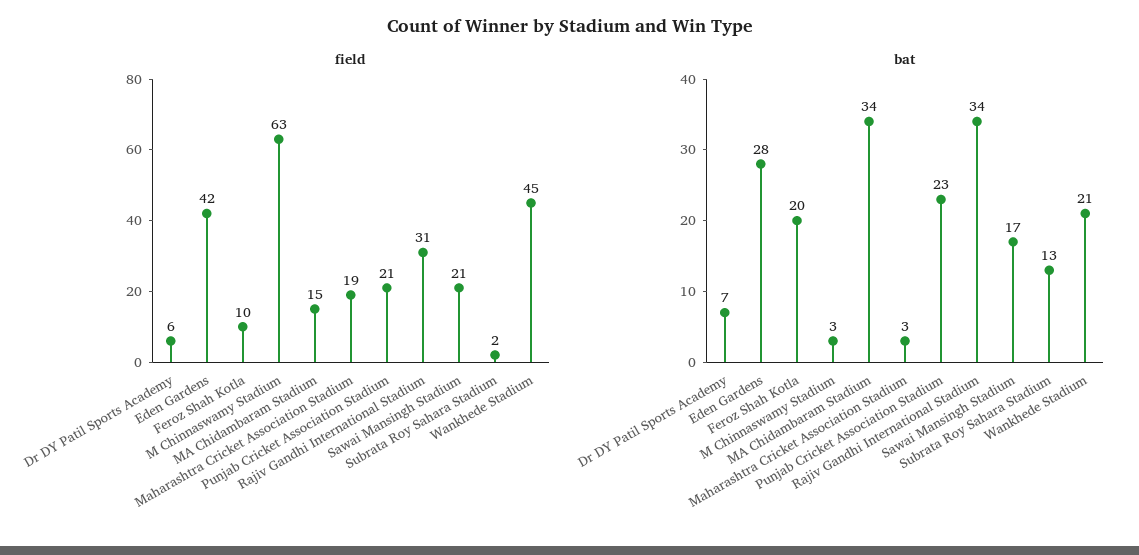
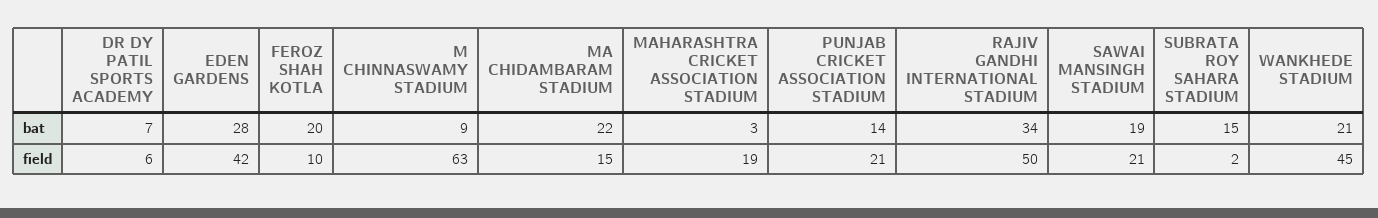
  {
    "field": {
      "Dr DY Patil Sports Academy": 6,
      "Eden Gardens": 42,
      "Feroz Shah Kotla": 10,
      "M Chinnaswamy Stadium": 63,
      "MA Chidambaram Stadium": 15,
      "Maharashtra Cricket Association Stadium": 19,
      "Punjab Cricket Association Stadium": 21,
-     "Rajiv Gandhi International Stadium": 31,
+     "Rajiv Gandhi International Stadium": 50,
      "Sawai Mansingh Stadium": 21,
      "Subrata Roy Sahara Stadium": 2,
      "Wankhede Stadium": 45
    },
    "bat": {
      "Dr DY Patil Sports Academy": 7,
      "Eden Gardens": 28,
      "Feroz Shah Kotla": 20,
-     "M Chinnaswamy Stadium": 3,
+     "M Chinnaswamy Stadium": 9,
-     "MA Chidambaram Stadium": 34,
+     "MA Chidambaram Stadium": 22,
      "Maharashtra Cricket Association Stadium": 3,
-     "Punjab Cricket Association Stadium": 23,
+     "Punjab Cricket Association Stadium": 14,
      "Rajiv Gandhi International Stadium": 34,
-     "Sawai Mansingh Stadium": 17,
+     "Sawai Mansingh Stadium": 19,
-     "Subrata Roy Sahara Stadium": 13,
+     "Subrata Roy Sahara Stadium": 15,
      "Wankhede Stadium": 21
    }
  }

